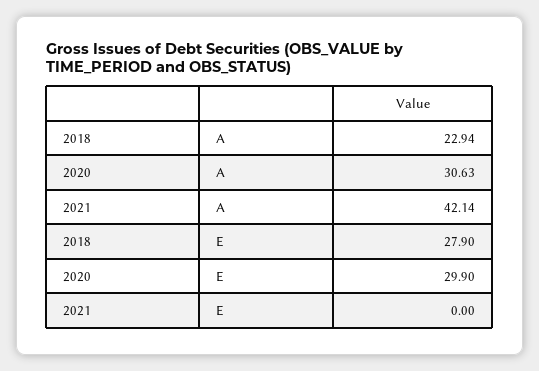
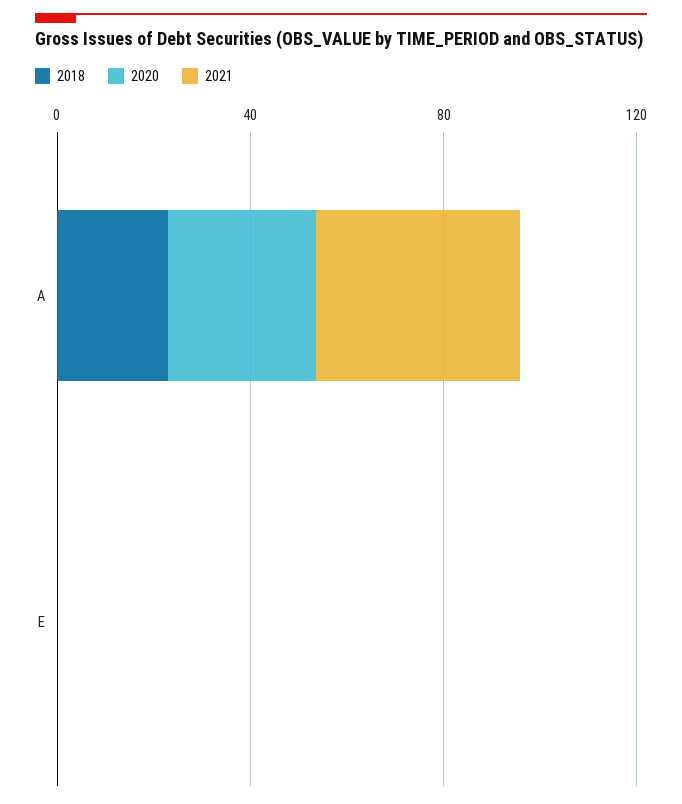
  {
    "2018": {
      "A": 22.94,
-     "E": 27.9
+     "E": 0
    },
    "2020": {
      "A": 30.63,
-     "E": 29.9
+     "E": 0
    },
    "2021": {
      "A": 42.14,
      "E": 0
    }
  }

